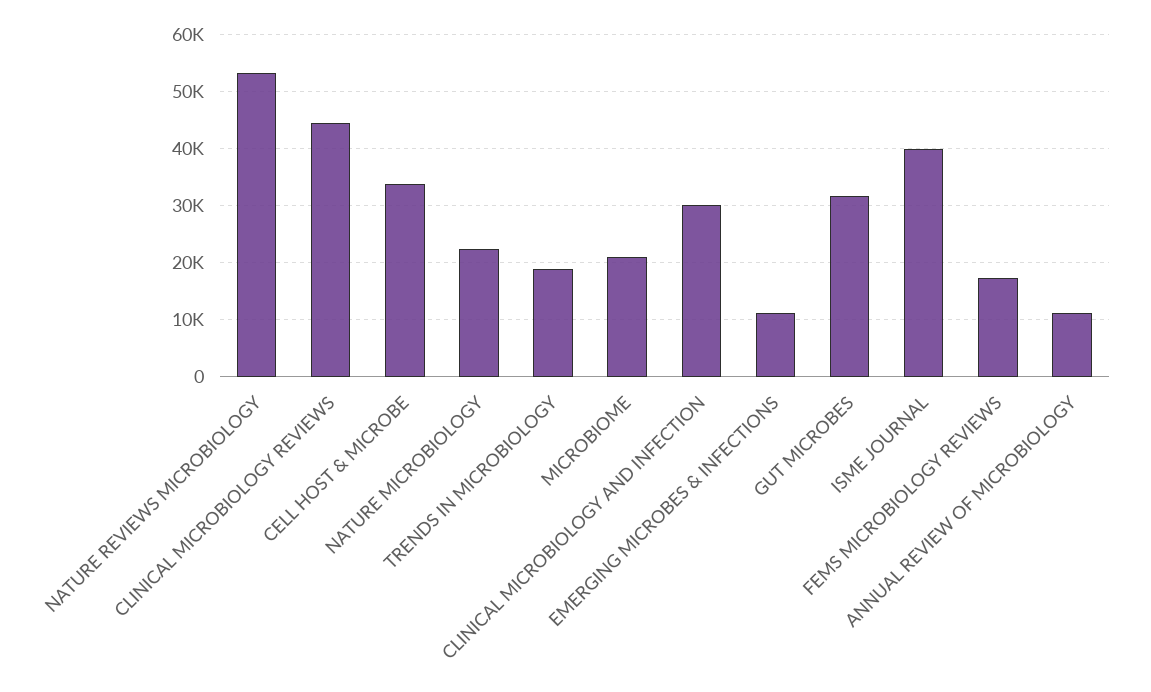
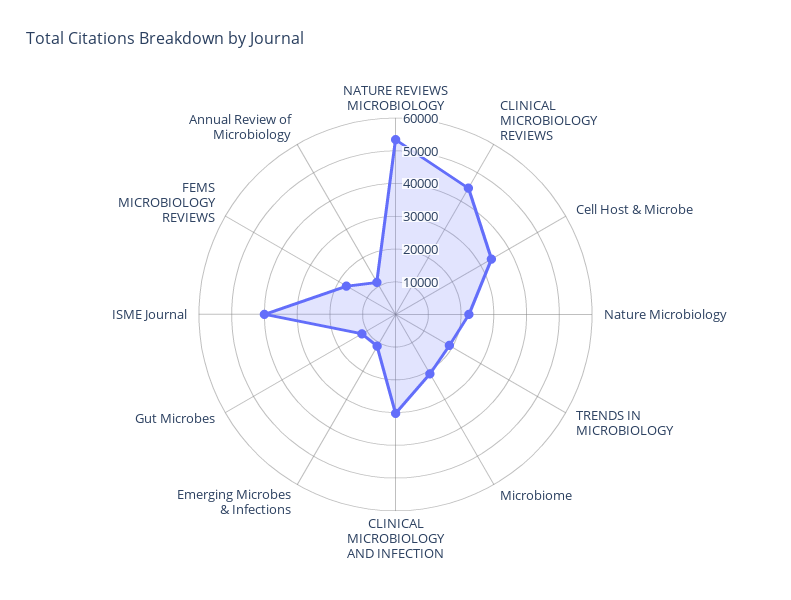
  {
    "NATURE REVIEWS MICROBIOLOGY": 54000,
    "CLINICAL MICROBIOLOGY REVIEWS": 44000,
    "CELL HOST & MICROBE": 34000,
    "NATURE MICROBIOLOGY": 22000,
    "TRENDS IN MICROBIOLOGY": 18000,
    "MICROBIOME": 20000,
    "CLINICAL MICROBIOLOGY AND INFECTION": 30000,
    "EMERGING MICROBES & INFECTIONS": 12000,
-   "GUT MICROBES": 32000,
+   "GUT MICROBES": 12500,
    "ISME JOURNAL": 40000,
    "FEMS MICROBIOLOGY REVIEWS": 18000,
    "ANNUAL REVIEW OF MICROBIOLOGY": 12000
  }

